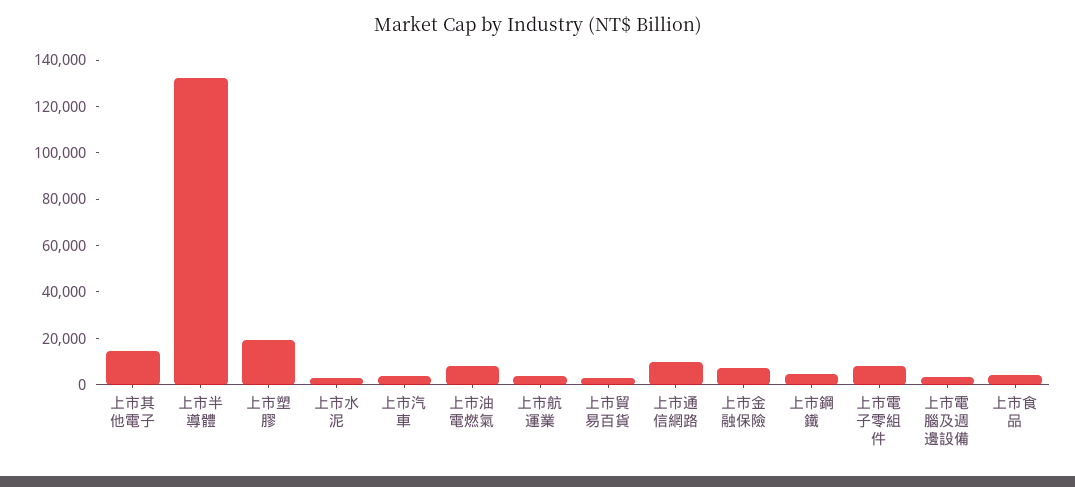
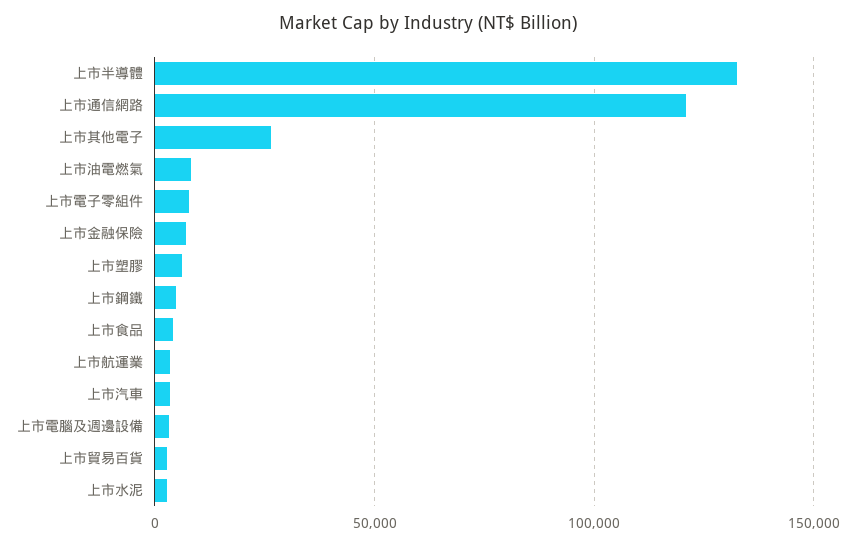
  {
-   "上市其他電子": 15000,
+   "上市其他電子": 25000,
    "上市半導體": 135000,
-   "上市塑膠": 20000,
+   "上市塑膠": 5000,
    "上市水泥": 5000,
    "上市汽車": 5000,
    "上市油電燃氣": 10000,
    "上市航運業": 5000,
    "上市貿易百貨": 5000,
-   "上市通信網路": 10000,
+   "上市通信網路": 120000,
    "上市金融保險": 5000,
    "上市鋼鐵": 5000,
    "上市電子零組件": 10000,
    "上市電腦及週邊設備": 5000,
    "上市食品": 5000
  }

